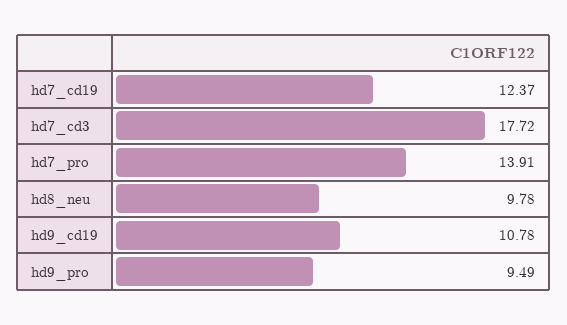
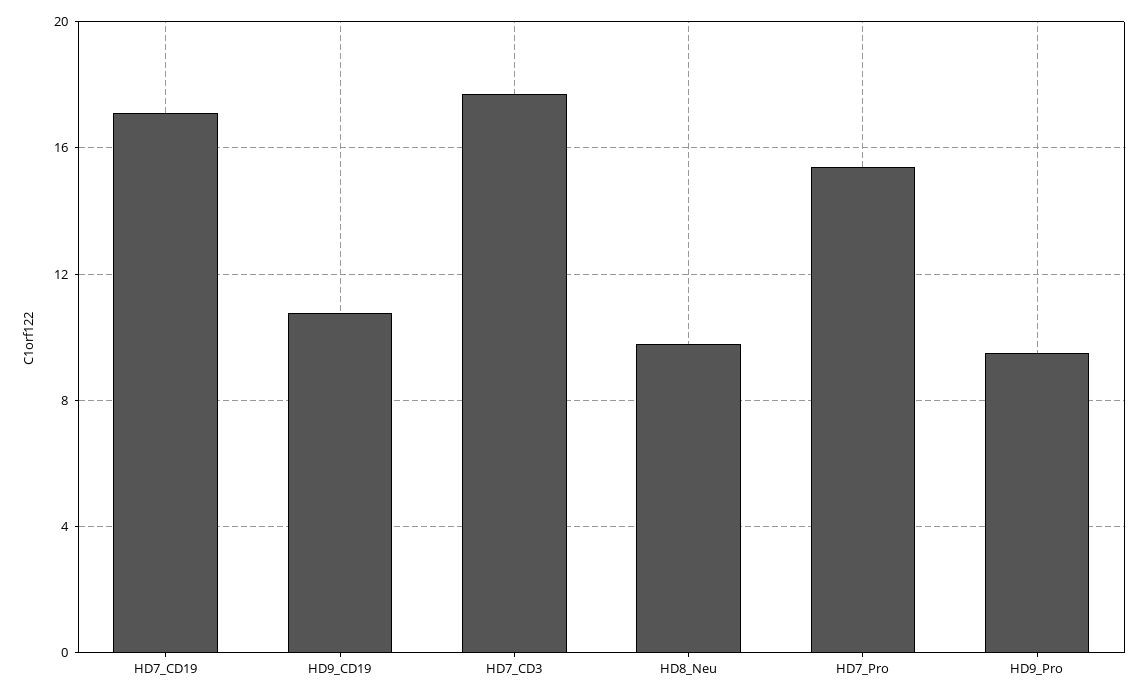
  {
-   "hd7_cd19": 12.37,
+   "hd7_cd19": 17,
    "hd7_cd3": 17.72,
-   "hd7_pro": 13.91,
+   "hd7_pro": 15.5,
    "hd8_neu": 9.78,
    "hd9_cd19": 10.78,
    "hd9_pro": 9.49
  }

